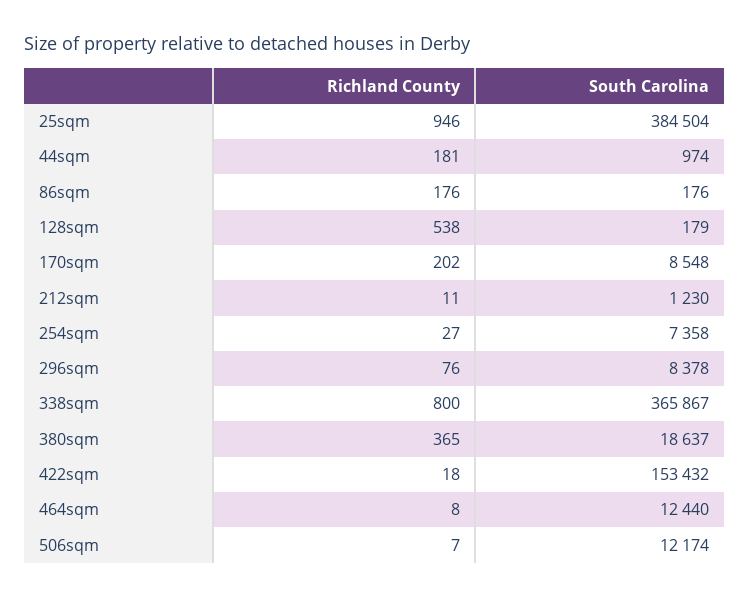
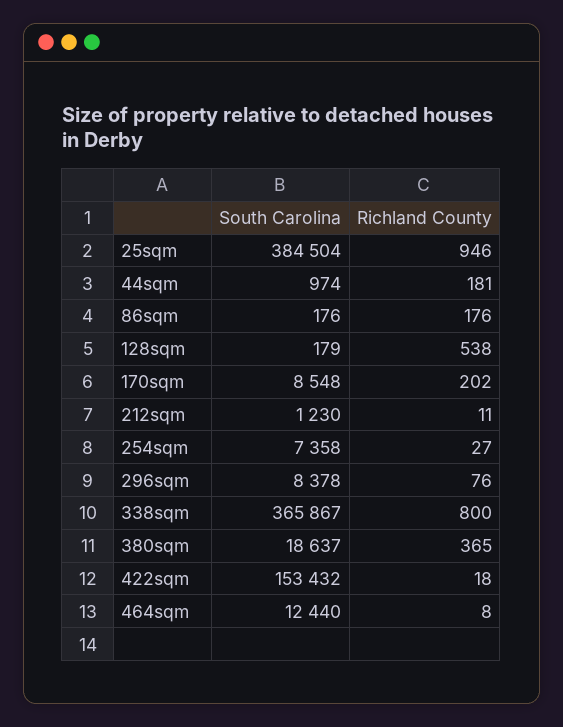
  {
    "Richland County": {
      "25sqm": 946,
      "44sqm": 181,
      "86sqm": 176,
      "128sqm": 538,
      "170sqm": 202,
      "212sqm": 11,
      "254sqm": 27,
      "296sqm": 76,
      "338sqm": 800,
      "380sqm": 365,
      "422sqm": 18,
-     "464sqm": 8,
+     "464sqm": 8
-     "506sqm": 7
    },
    "South Carolina": {
      "25sqm": 384504,
      "44sqm": 974,
      "86sqm": 176,
      "128sqm": 179,
      "170sqm": 8548,
      "212sqm": 1230,
      "254sqm": 7358,
      "296sqm": 8378,
      "338sqm": 365867,
      "380sqm": 18637,
      "422sqm": 153432,
-     "464sqm": 12440,
+     "464sqm": 12440
-     "506sqm": 12174
    }
  }

